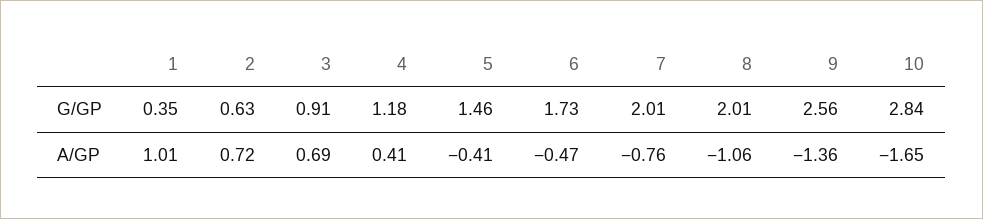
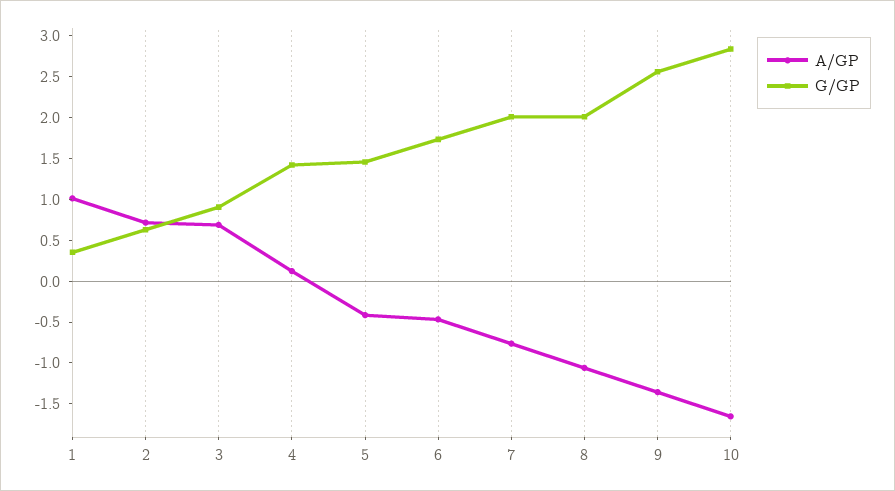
  {
    "G/GP": {
      "1": 0.35,
      "2": 0.63,
      "3": 0.91,
-     "4": 1.18,
+     "4": 1.4,
      "5": 1.46,
      "6": 1.73,
      "7": 2.01,
      "8": 2.01,
      "9": 2.56,
      "10": 2.84
    },
    "A/GP": {
      "1": 1.01,
      "2": 0.72,
      "3": 0.69,
-     "4": 0.41,
+     "4": 0.1,
      "5": -0.41,
      "6": -0.47,
      "7": -0.76,
      "8": -1.06,
      "9": -1.36,
      "10": -1.65
    }
  }

